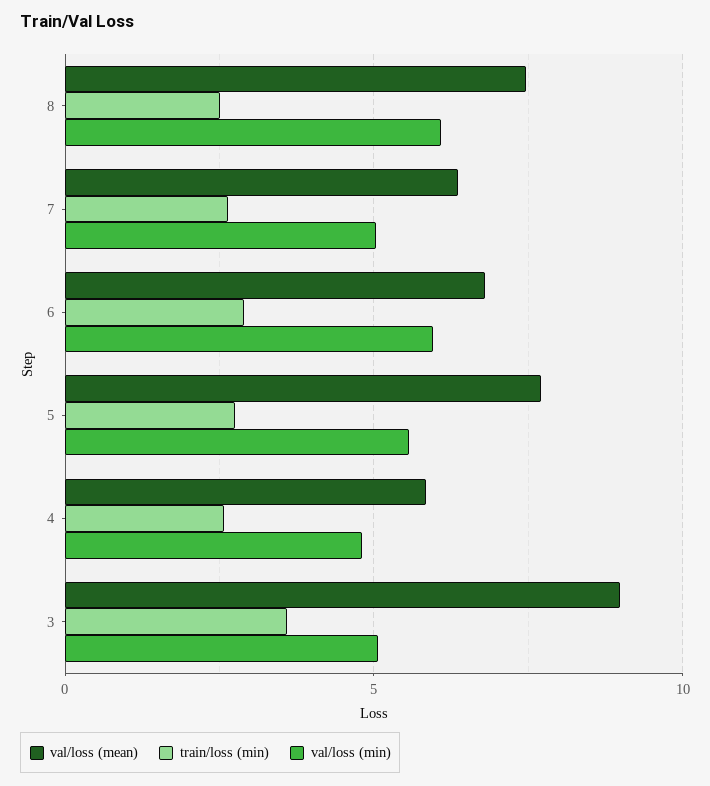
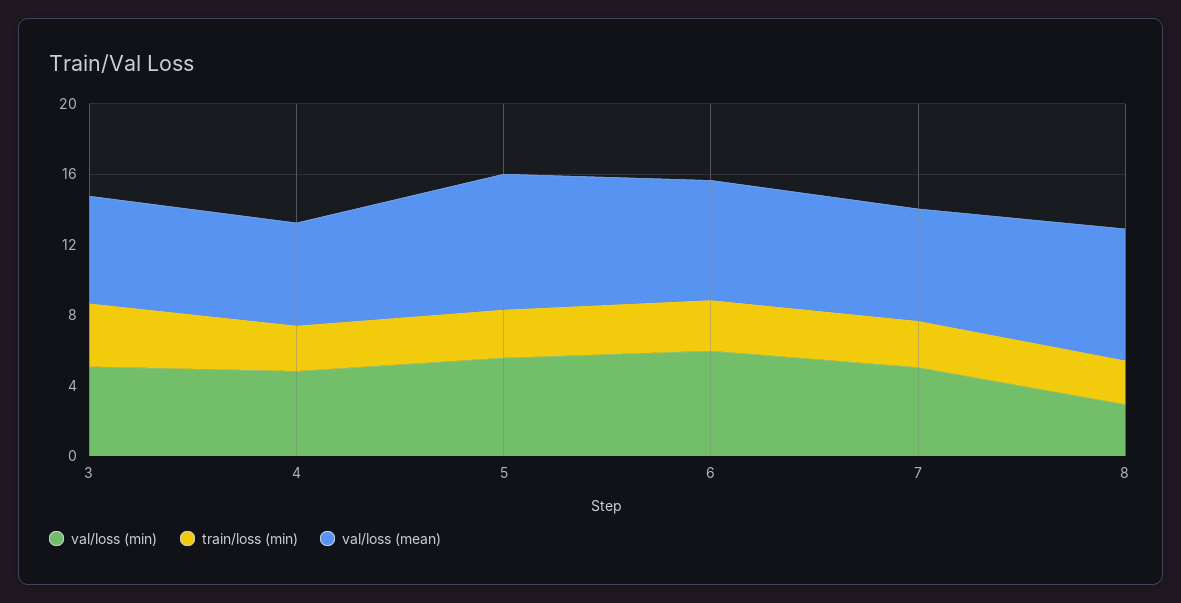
  {
    "val/loss (mean)": {
      "8": 7.5,
      "7": 6.5,
      "6": 7,
      "5": 7.5,
      "4": 6,
-     "3": 9
+     "3": 6
    },
    "train/loss (min)": {
      "8": 2.5,
      "7": 2.5,
      "6": 3,
      "5": 2.5,
      "4": 2.5,
      "3": 3.5
    },
    "val/loss (min)": {
-     "8": 6,
+     "8": 3,
      "7": 5,
      "6": 6,
      "5": 5.5,
      "4": 5,
      "3": 5
    }
  }

